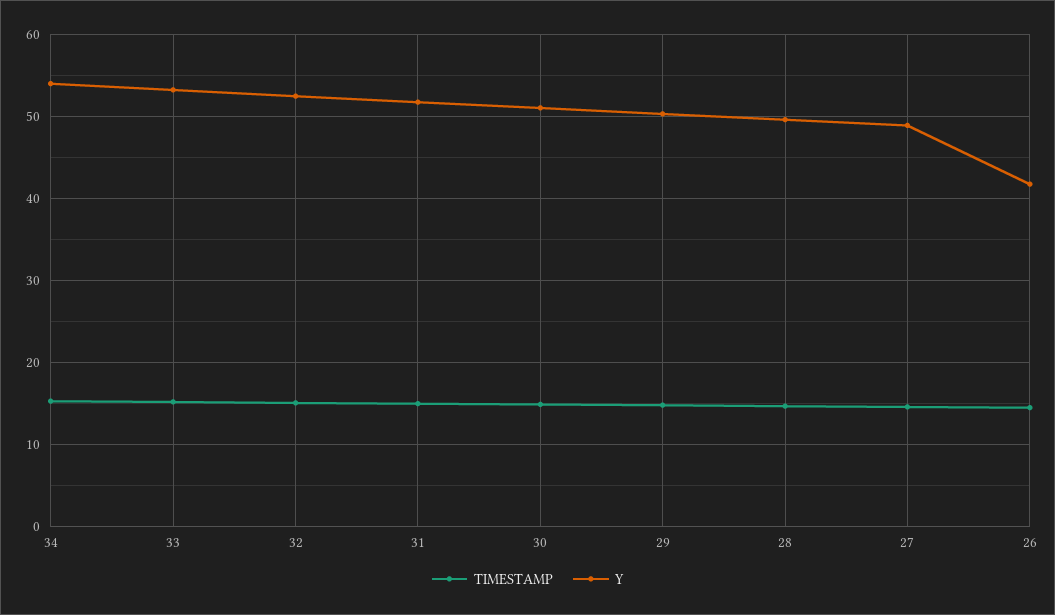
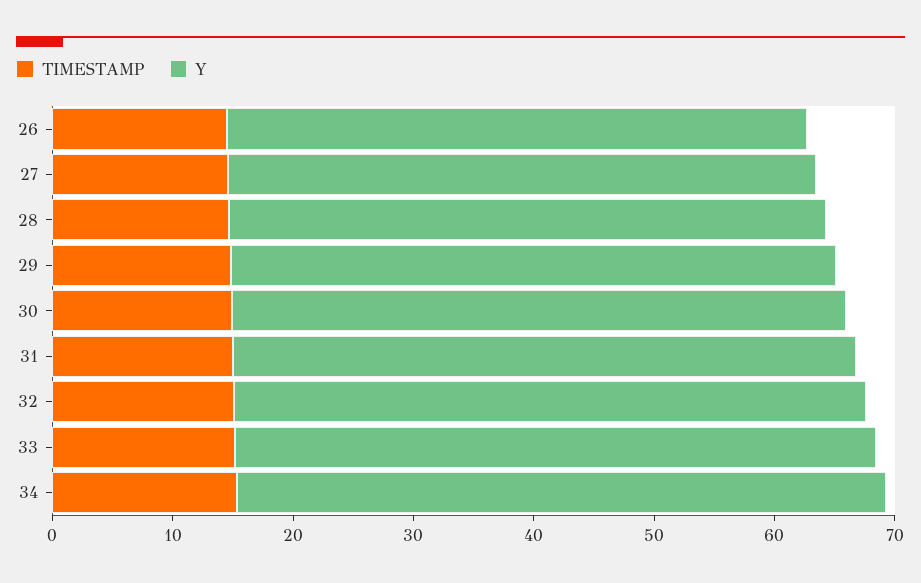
  {
    "TIMESTAMP": {
      "34": 15,
      "33": 15,
      "32": 15,
      "31": 15,
      "30": 15,
      "29": 15,
      "28": 15,
      "27": 15,
      "26": 15
    },
    "Y": {
      "34": 54,
      "33": 53,
      "32": 52,
      "31": 52,
      "30": 51,
      "29": 50,
      "28": 50,
      "27": 49,
-     "26": 42
+     "26": 48
    }
  }

